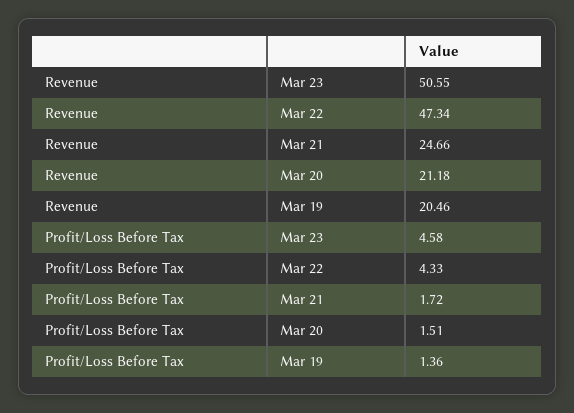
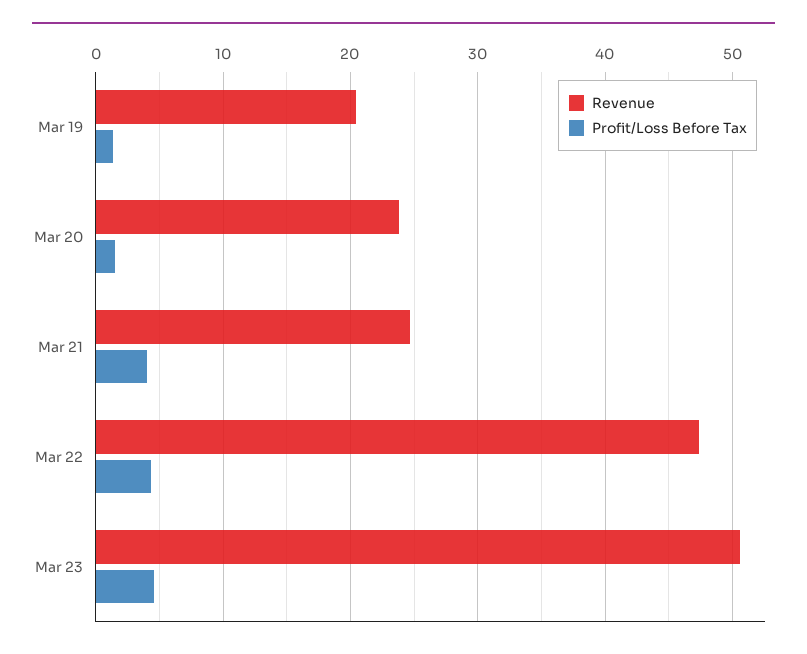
  {
    "Revenue": {
      "Mar 23": 50.55,
      "Mar 22": 47.34,
      "Mar 21": 24.66,
-     "Mar 20": 21.18,
+     "Mar 20": 24,
      "Mar 19": 20.46
    },
    "Profit/Loss Before Tax": {
      "Mar 23": 4.58,
      "Mar 22": 4.33,
-     "Mar 21": 1.72,
+     "Mar 21": 4,
      "Mar 20": 1.51,
      "Mar 19": 1.36
    }
  }

